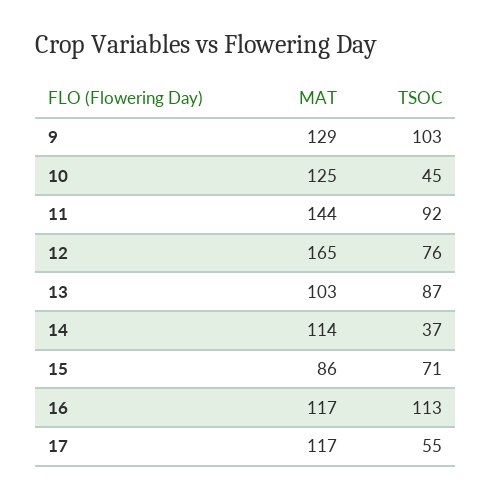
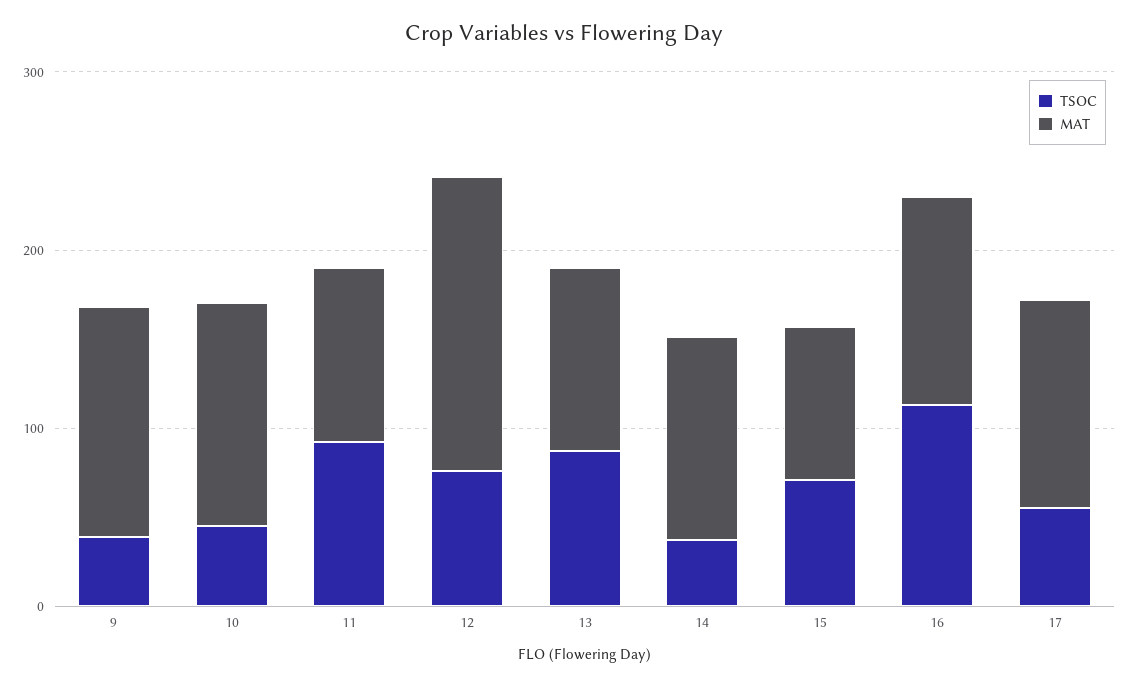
  {
    "MAT": {
      "9": 129,
      "10": 125,
-     "11": 144,
+     "11": 100,
      "12": 165,
      "13": 103,
      "14": 114,
      "15": 86,
      "16": 117,
      "17": 117
    },
    "TSOC": {
-     "9": 103,
+     "9": 40,
      "10": 45,
      "11": 92,
      "12": 76,
      "13": 87,
      "14": 37,
      "15": 71,
      "16": 113,
      "17": 55
    }
  }

